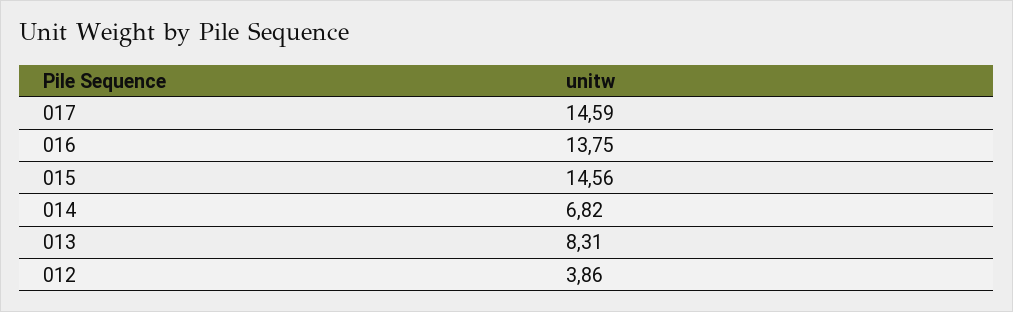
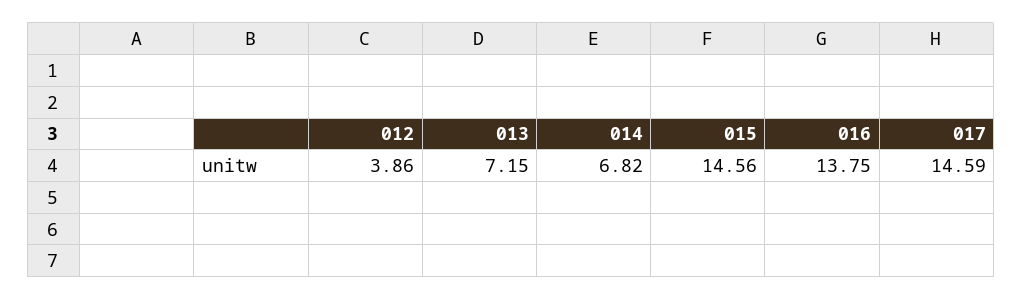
  {
    "017": 14.59,
    "016": 13.75,
    "015": 14.56,
    "014": 6.82,
-   "013": 8.31,
+   "013": 7.15,
    "012": 3.86
  }

